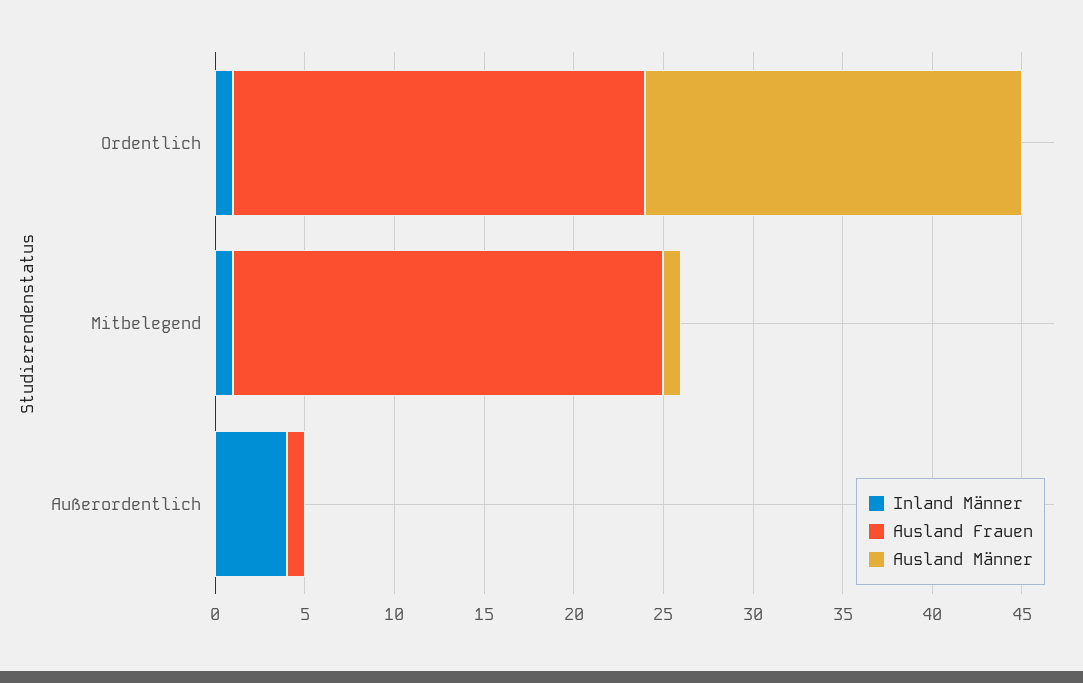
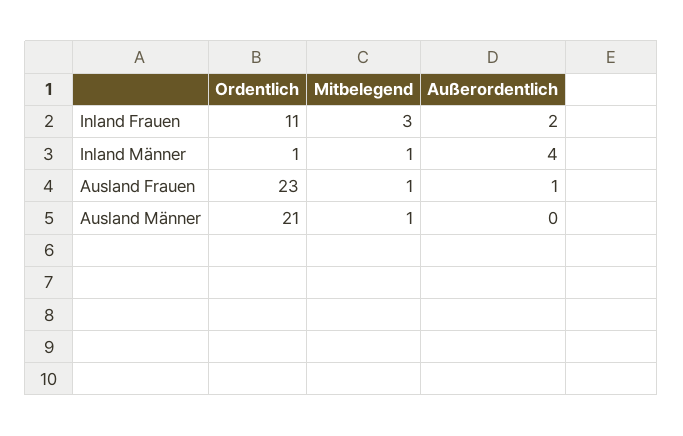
  {
    "Inland Männer": {
      "Ordentlich": 1,
      "Mitbelegend": 1,
      "Außerordentlich": 4
    },
    "Ausland Frauen": {
      "Ordentlich": 23,
-     "Mitbelegend": 24,
+     "Mitbelegend": 1,
      "Außerordentlich": 1
    },
    "Ausland Männer": {
      "Ordentlich": 21,
      "Mitbelegend": 1,
      "Außerordentlich": 0
-   }
+   },
+   "Inland Frauen": {
+     "Ordentlich": 11,
+     "Mitbelegend": 3,
+     "Außerordentlich": 2
+   }
  }

